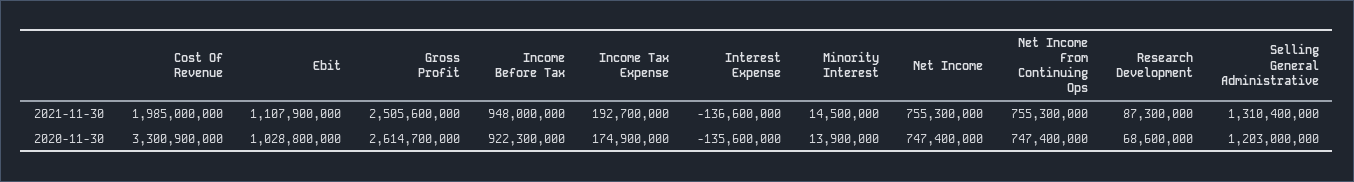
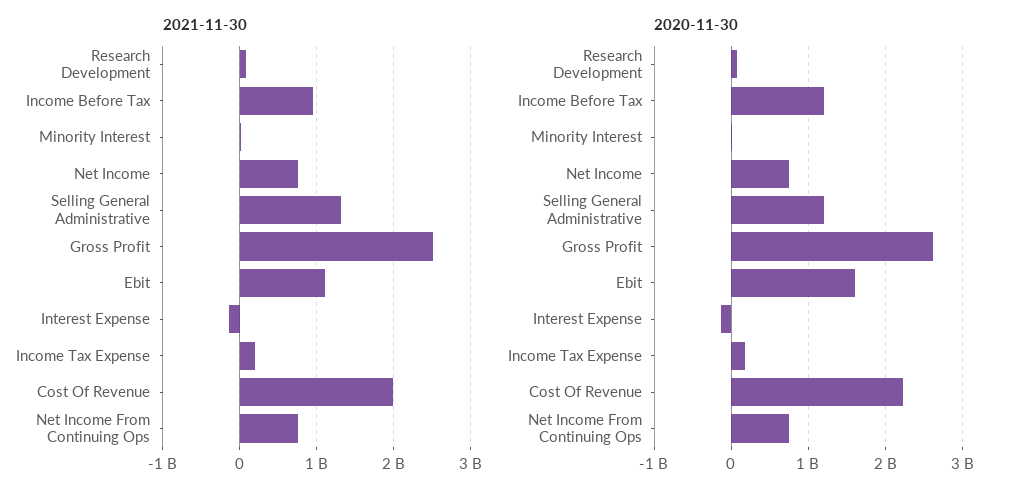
  {
    "2021-11-30": {
      "Cost Of Revenue": 1985000000,
      "Ebit": 1107900000,
      "Gross Profit": 2505600000,
      "Income Before Tax": 948000000,
      "Income Tax Expense": 192700000,
      "Interest Expense": -136600000,
      "Minority Interest": 14500000,
      "Net Income": 755300000,
      "Net Income From Continuing Ops": 755300000,
      "Research Development": 87300000,
      "Selling General Administrative": 1310400000
    },
    "2020-11-30": {
-     "Cost Of Revenue": 3300900000,
+     "Cost Of Revenue": 2200000000,
-     "Ebit": 1028800000,
+     "Ebit": 1600000000,
      "Gross Profit": 2614700000,
-     "Income Before Tax": 922300000,
+     "Income Before Tax": 1200000000,
      "Income Tax Expense": 174900000,
      "Interest Expense": -135600000,
      "Minority Interest": 13900000,
      "Net Income": 747400000,
      "Net Income From Continuing Ops": 747400000,
      "Research Development": 68600000,
      "Selling General Administrative": 1203000000
    }
  }

